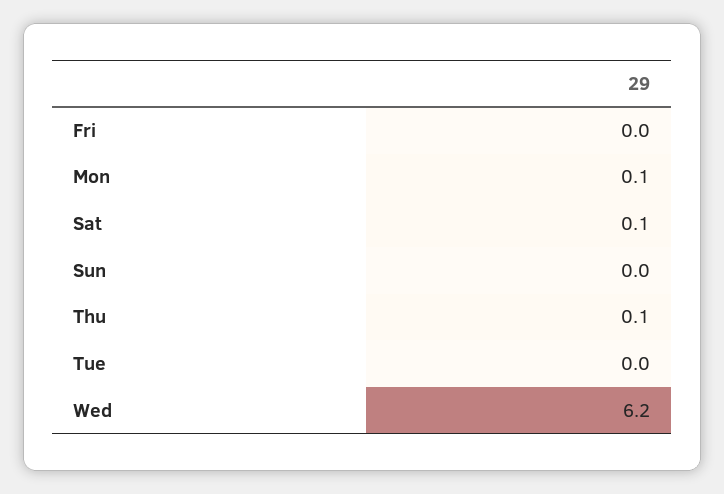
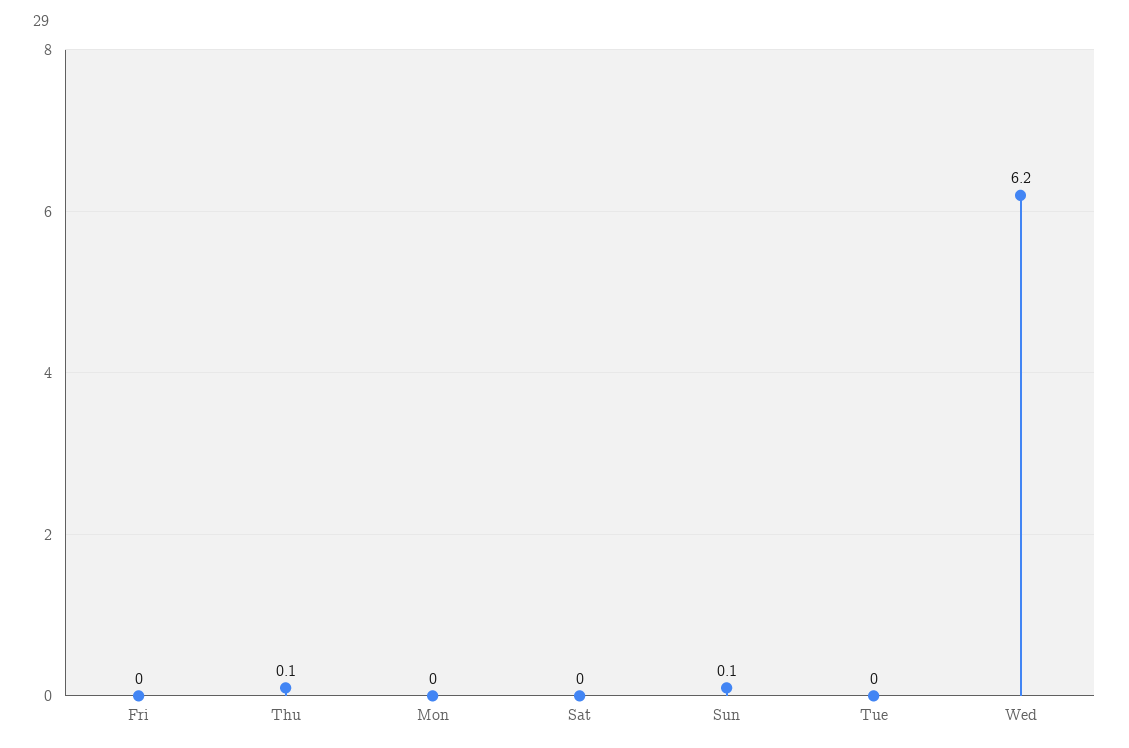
  {
    "Fri": 0,
-   "Mon": 0.1,
+   "Mon": 0,
-   "Sat": 0.1,
+   "Sat": 0,
-   "Sun": 0,
+   "Sun": 0.1,
    "Thu": 0.1,
    "Tue": 0,
    "Wed": 6.2
  }

